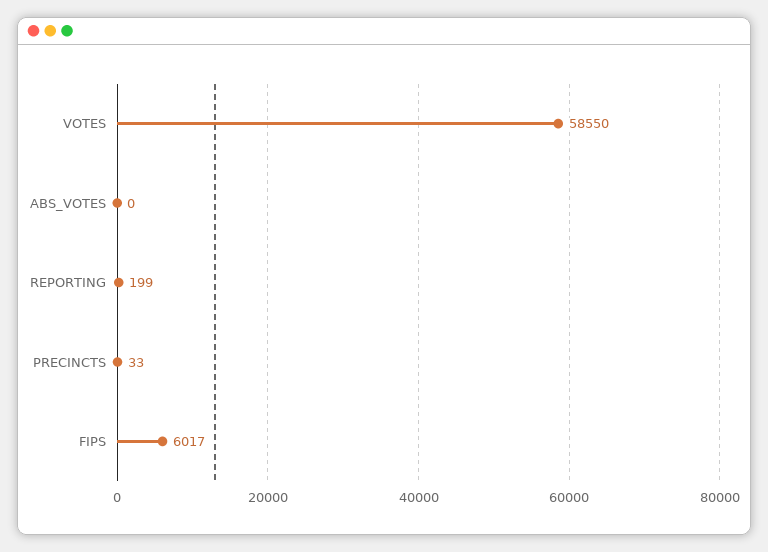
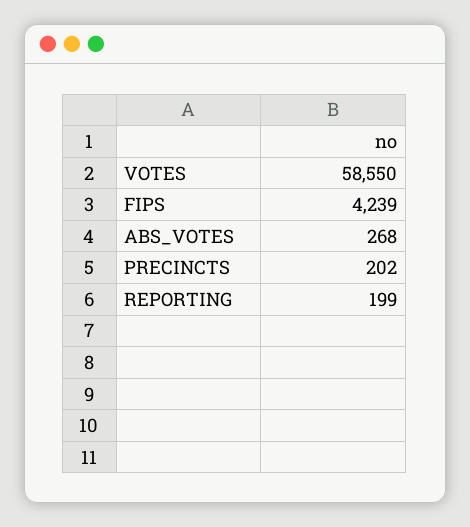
  {
    "VOTES": 58550,
-   "ABS_VOTES": 0,
+   "ABS_VOTES": 268,
    "REPORTING": 199,
-   "PRECINCTS": 33,
+   "PRECINCTS": 202,
-   "FIPS": 6017
+   "FIPS": 4239
  }

